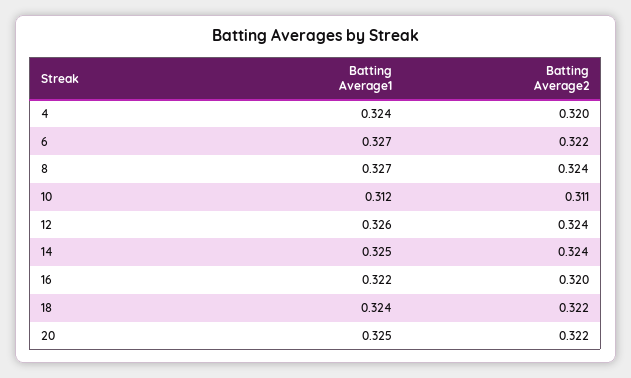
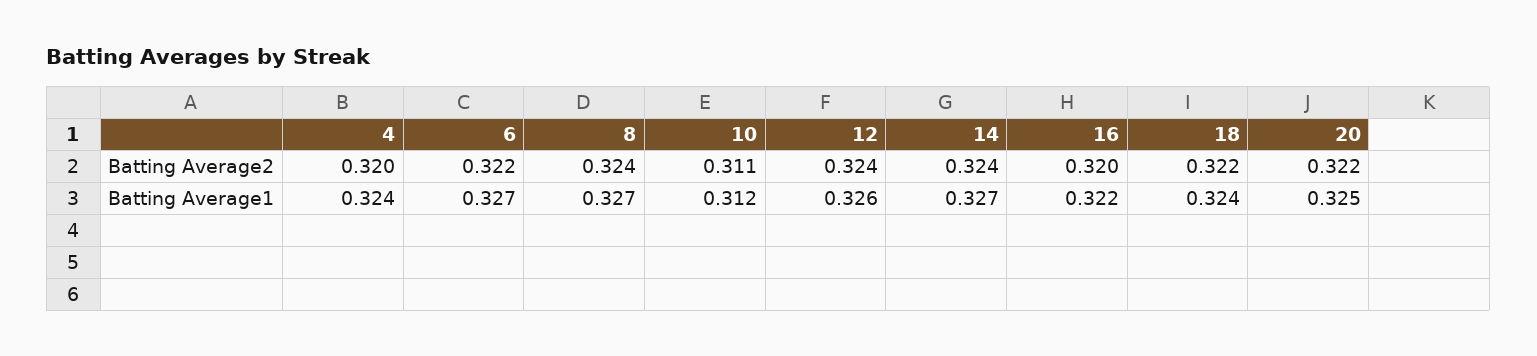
  {
    "Batting Average1": {
      "4": 0.324,
      "6": 0.327,
      "8": 0.327,
      "10": 0.312,
      "12": 0.326,
-     "14": 0.325,
+     "14": 0.327,
      "16": 0.322,
      "18": 0.324,
      "20": 0.325
    },
    "Batting Average2": {
      "4": 0.32,
      "6": 0.322,
      "8": 0.324,
      "10": 0.311,
      "12": 0.324,
      "14": 0.324,
      "16": 0.32,
      "18": 0.322,
      "20": 0.322
    }
  }

